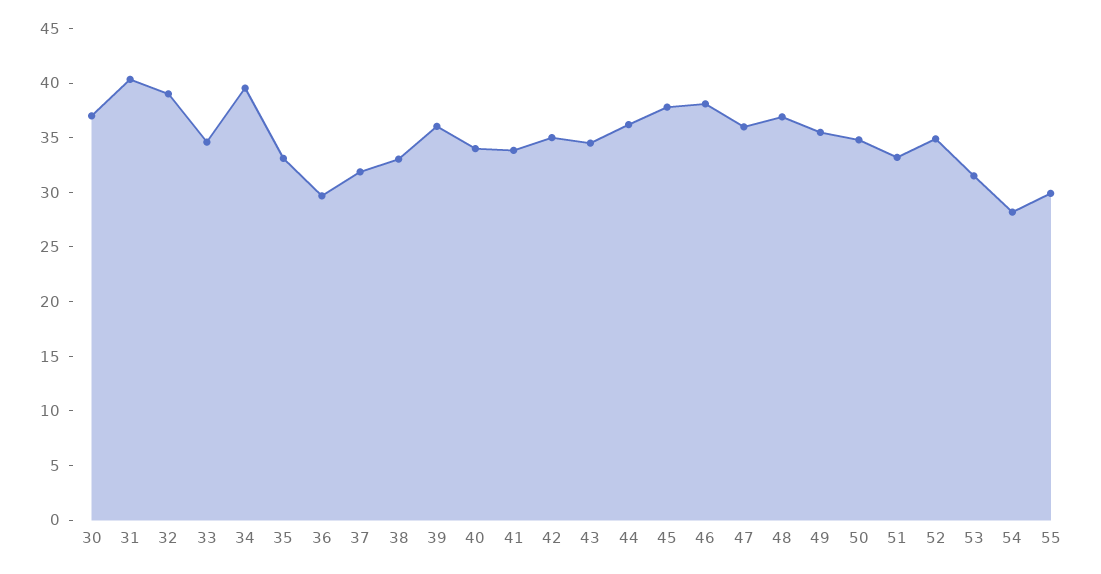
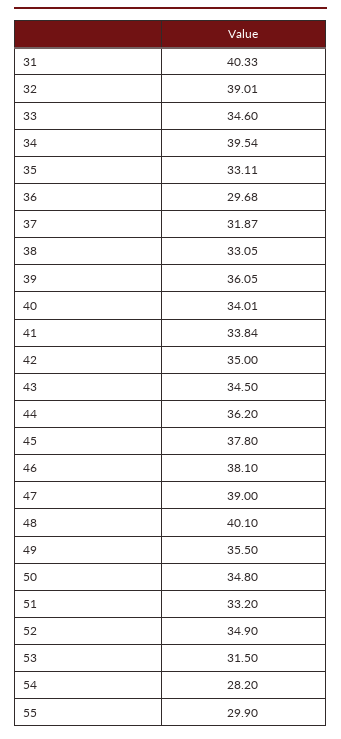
  {
-   "30": 37,
    "31": 40.33,
    "32": 39.01,
    "33": 34.6,
    "34": 39.54,
    "35": 33.11,
    "36": 29.68,
    "37": 31.87,
    "38": 33.05,
    "39": 36.05,
    "40": 34.01,
    "41": 33.84,
    "42": 35,
    "43": 34.5,
    "44": 36.2,
    "45": 37.8,
    "46": 38.1,
-   "47": 36,
+   "47": 39,
-   "48": 37,
+   "48": 40.1,
    "49": 35.5,
    "50": 34.8,
    "51": 33.2,
    "52": 34.9,
    "53": 31.5,
    "54": 28.2,
    "55": 29.9
  }

